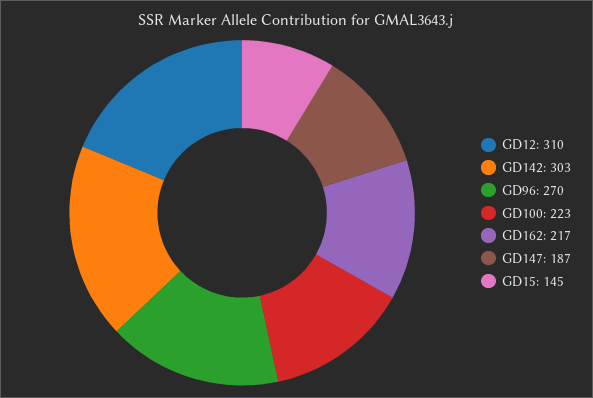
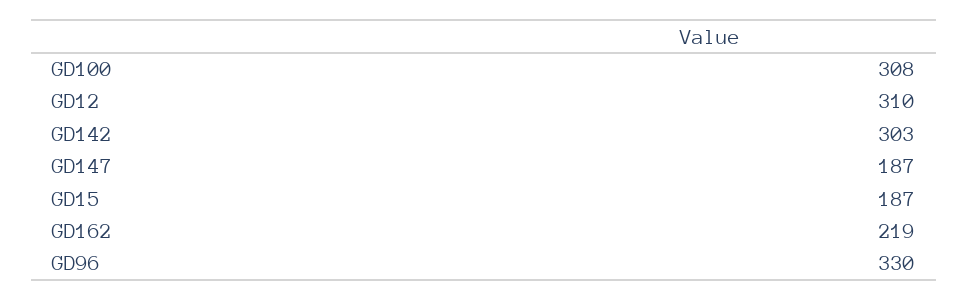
  {
    "GD12": 310,
    "GD142": 303,
-   "GD96": 270,
+   "GD96": 330,
-   "GD100": 223,
+   "GD100": 308,
-   "GD162": 217,
+   "GD162": 219,
    "GD147": 187,
-   "GD15": 145
+   "GD15": 187
  }

